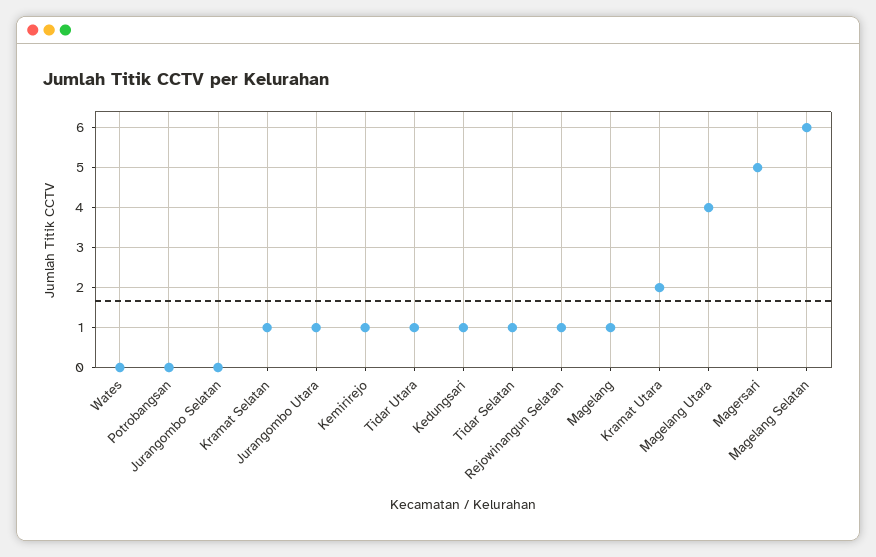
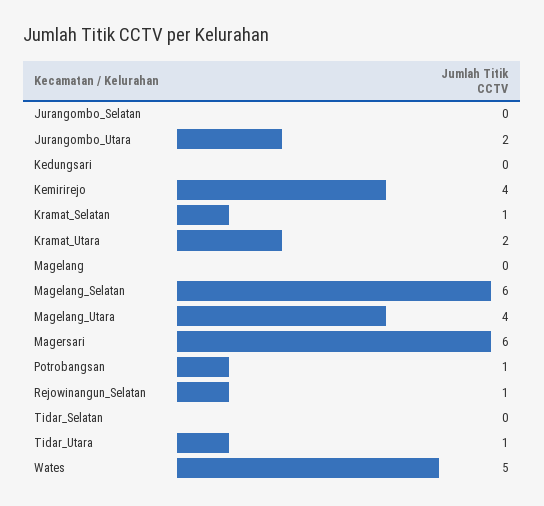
  {
-   "Wates": 0,
+   "Wates": 5,
-   "Potrobangsan": 0,
+   "Potrobangsan": 1,
    "Jurangombo Selatan": 0,
    "Kramat Selatan": 1,
-   "Jurangombo Utara": 1,
+   "Jurangombo Utara": 2,
-   "Kemirirejo": 1,
+   "Kemirirejo": 4,
    "Tidar Utara": 1,
-   "Kedungsari": 1,
+   "Kedungsari": 0,
-   "Tidar Selatan": 1,
+   "Tidar Selatan": 0,
    "Rejowinangun Selatan": 1,
-   "Magelang": 1,
+   "Magelang": 0,
    "Kramat Utara": 2,
    "Magelang Utara": 4,
-   "Magersari": 5,
+   "Magersari": 6,
    "Magelang Selatan": 6
  }

